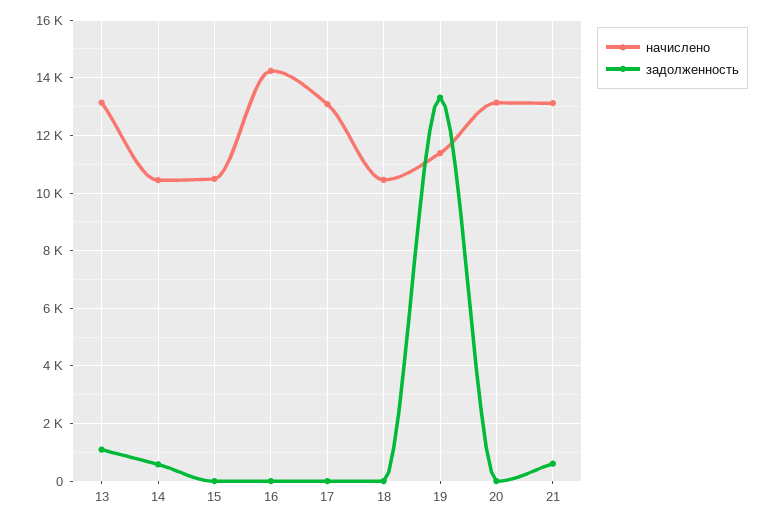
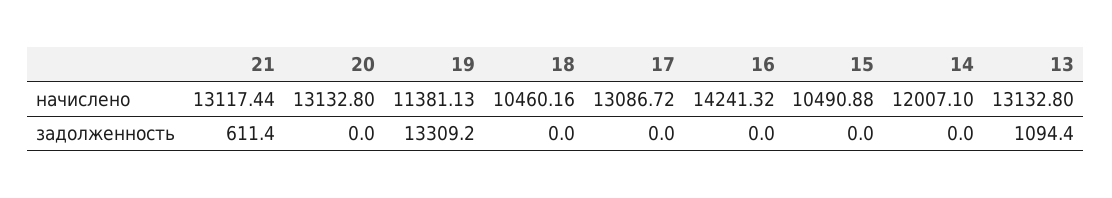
  {
    "начислено": {
      "13": 13132.8,
-     "14": 10500,
+     "14": 12007.1,
      "15": 10490.88,
      "16": 14241.32,
      "17": 13086.72,
      "18": 10460.16,
      "19": 11381.13,
      "20": 13132.8,
      "21": 13117.44
    },
    "задолженность": {
      "13": 1094.4,
-     "14": 500,
+     "14": 0,
      "15": 0,
      "16": 0,
      "17": 0,
      "18": 0,
      "19": 13309.2,
      "20": 0,
      "21": 611.4
    }
  }

